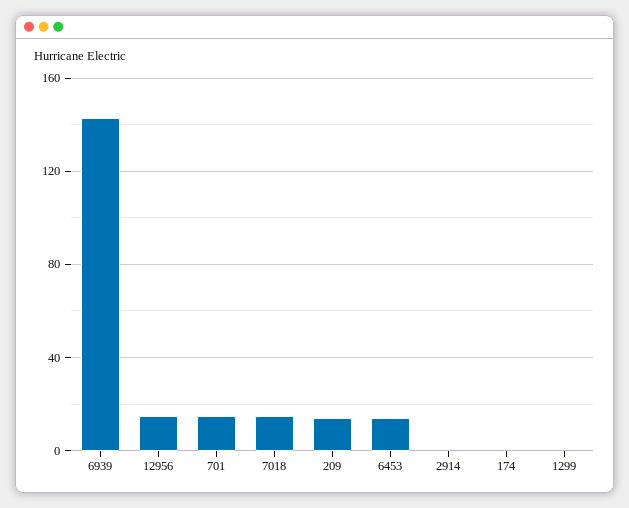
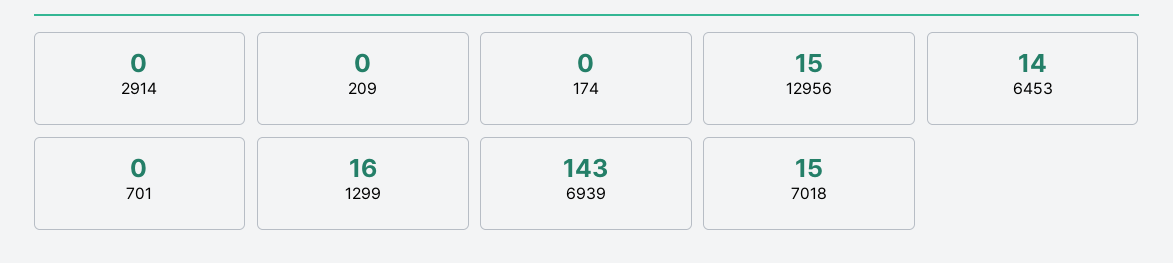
  {
    "6939": 143,
    "12956": 15,
-   "701": 15,
+   "701": 0,
    "7018": 15,
-   "209": 15,
+   "209": 0,
    "6453": 14,
    "2914": 0,
    "174": 0,
-   "1299": 0
+   "1299": 16
  }

